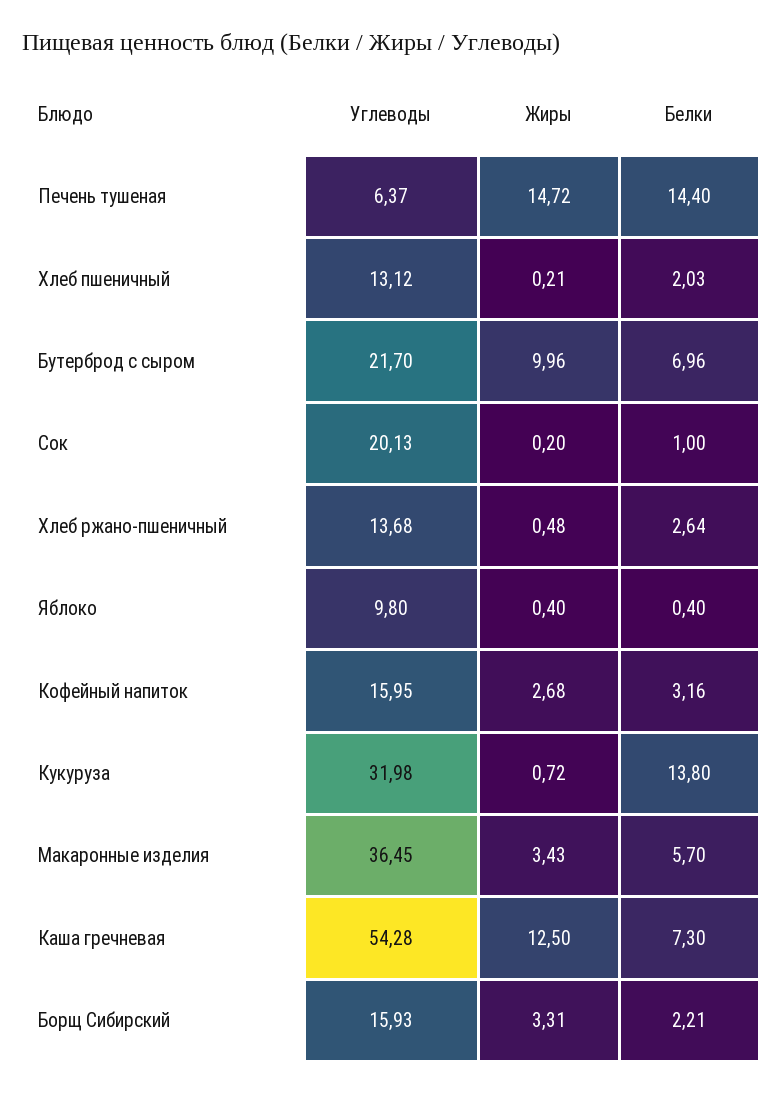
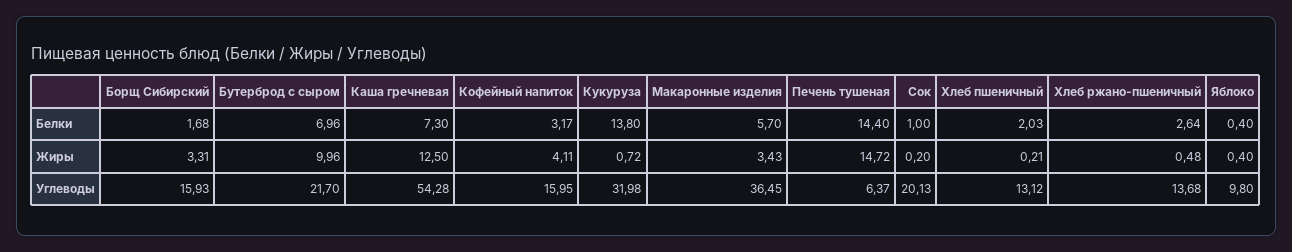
  {
    "Углеводы": {
      "Печень тушеная": 6.37,
      "Хлеб пшеничный": 13.12,
      "Бутерброд с сыром": 21.7,
      "Сок": 20.13,
      "Хлеб ржано-пшеничный": 13.68,
      "Яблоко": 9.8,
      "Кофейный напиток": 15.95,
      "Кукуруза": 31.98,
      "Макаронные изделия": 36.45,
      "Каша гречневая": 54.28,
      "Борщ Сибирский": 15.93
    },
    "Жиры": {
      "Печень тушеная": 14.72,
      "Хлеб пшеничный": 0.21,
      "Бутерброд с сыром": 9.96,
      "Сок": 0.2,
      "Хлеб ржано-пшеничный": 0.48,
      "Яблоко": 0.4,
-     "Кофейный напиток": 2.68,
+     "Кофейный напиток": 4.11,
      "Кукуруза": 0.72,
      "Макаронные изделия": 3.43,
      "Каша гречневая": 12.5,
      "Борщ Сибирский": 3.31
    },
    "Белки": {
      "Печень тушеная": 14.4,
      "Хлеб пшеничный": 2.03,
      "Бутерброд с сыром": 6.96,
      "Сок": 1,
      "Хлеб ржано-пшеничный": 2.64,
      "Яблоко": 0.4,
-     "Кофейный напиток": 3.16,
+     "Кофейный напиток": 3.17,
      "Кукуруза": 13.8,
      "Макаронные изделия": 5.7,
      "Каша гречневая": 7.3,
-     "Борщ Сибирский": 2.21
+     "Борщ Сибирский": 1.68
    }
  }

